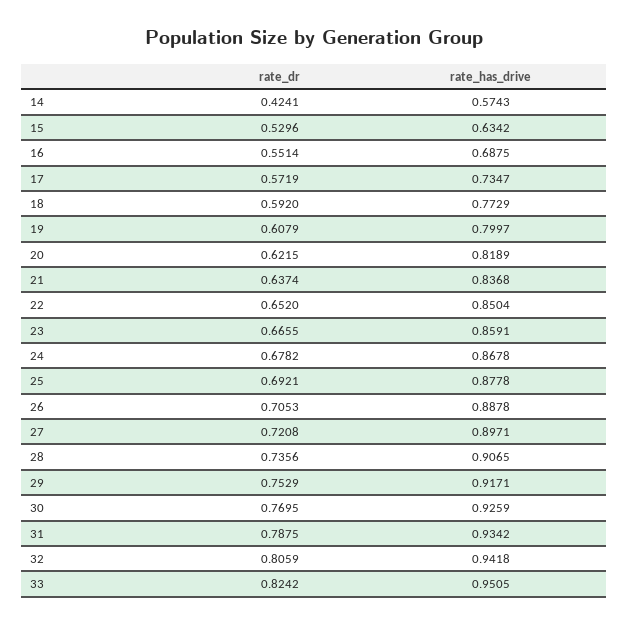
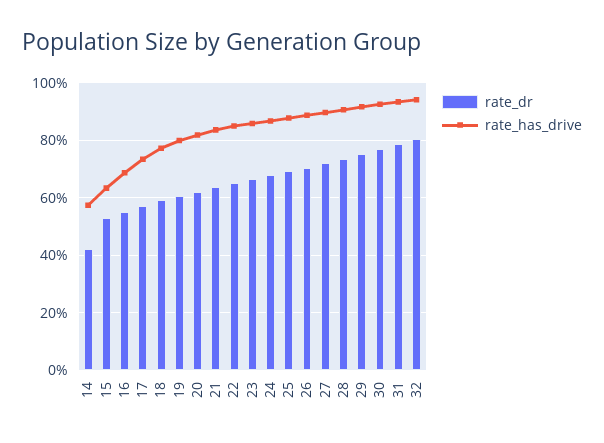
  {
    "rate_dr": {
      "14": 0.4241,
      "15": 0.5296,
      "16": 0.5514,
      "17": 0.5719,
      "18": 0.592,
      "19": 0.6079,
      "20": 0.6215,
      "21": 0.6374,
      "22": 0.652,
      "23": 0.6655,
      "24": 0.6782,
      "25": 0.6921,
      "26": 0.7053,
      "27": 0.7208,
      "28": 0.7356,
      "29": 0.7529,
      "30": 0.7695,
      "31": 0.7875,
-     "32": 0.8059,
+     "32": 0.8059
-     "33": 0.8242
    },
    "rate_has_drive": {
      "14": 0.5743,
      "15": 0.6342,
      "16": 0.6875,
      "17": 0.7347,
      "18": 0.7729,
      "19": 0.7997,
      "20": 0.8189,
      "21": 0.8368,
      "22": 0.8504,
      "23": 0.8591,
      "24": 0.8678,
      "25": 0.8778,
      "26": 0.8878,
      "27": 0.8971,
      "28": 0.9065,
      "29": 0.9171,
      "30": 0.9259,
      "31": 0.9342,
-     "32": 0.9418,
+     "32": 0.9418
-     "33": 0.9505
    }
  }

